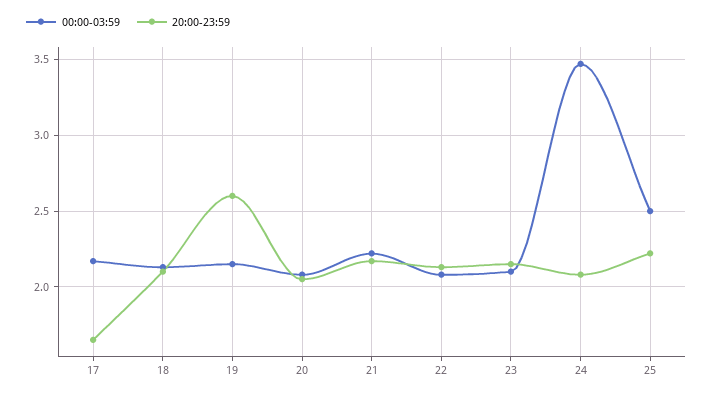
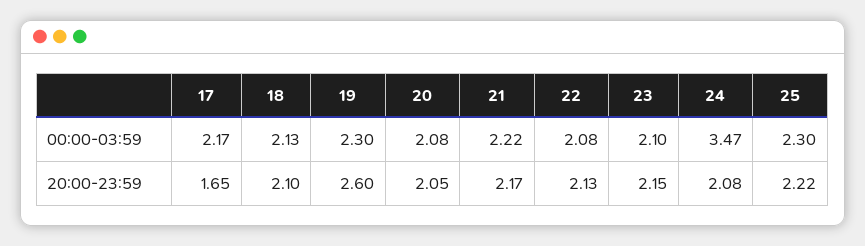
  {
    "00:00-03:59": {
      "17": 2.17,
      "18": 2.13,
-     "19": 2.15,
+     "19": 2.3,
      "20": 2.08,
      "21": 2.22,
      "22": 2.08,
      "23": 2.1,
      "24": 3.47,
-     "25": 2.5
+     "25": 2.3
    },
    "20:00-23:59": {
      "17": 1.65,
      "18": 2.1,
      "19": 2.6,
      "20": 2.05,
      "21": 2.17,
      "22": 2.13,
      "23": 2.15,
      "24": 2.08,
      "25": 2.22
    }
  }

